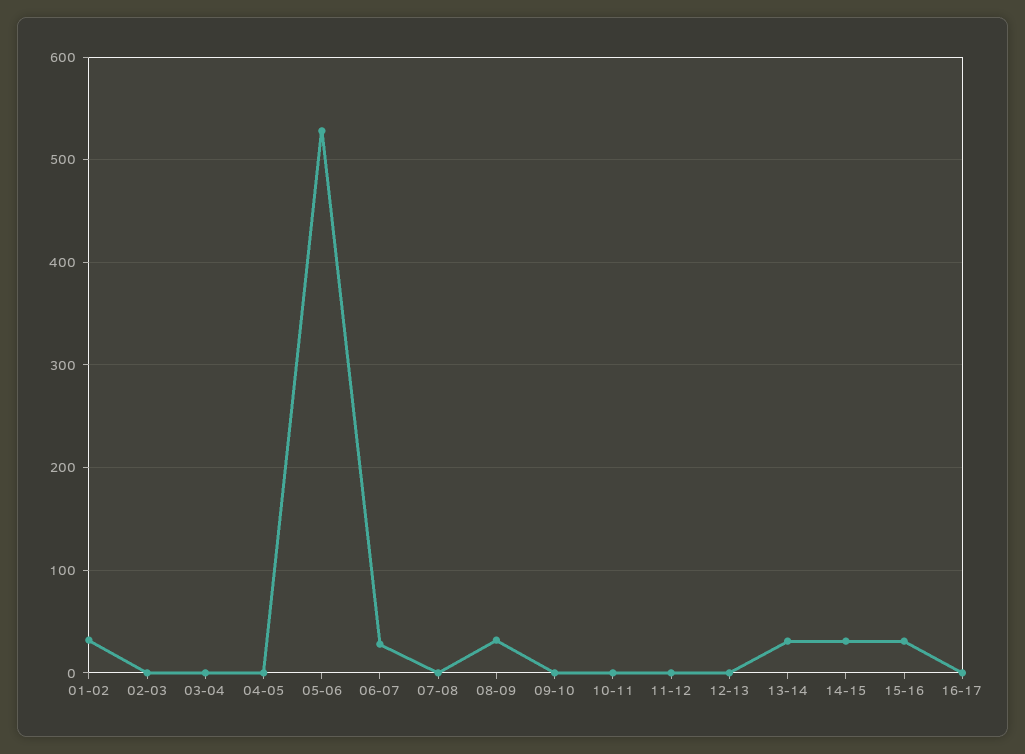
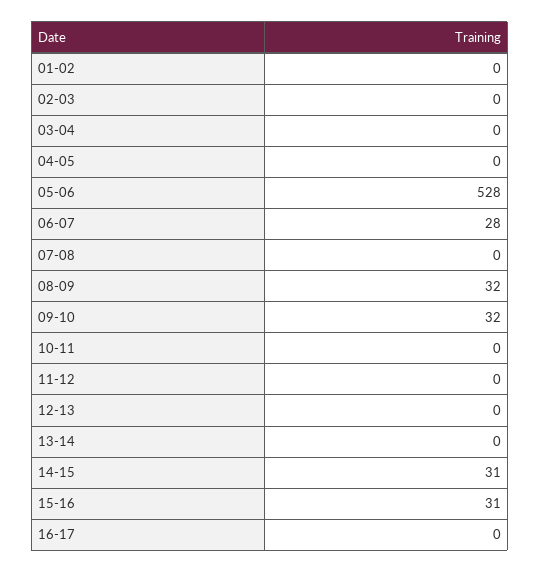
  {
-   "01-02": 30,
+   "01-02": 0,
    "02-03": 0,
    "03-04": 0,
    "04-05": 0,
    "05-06": 528,
    "06-07": 28,
    "07-08": 0,
    "08-09": 32,
-   "09-10": 0,
+   "09-10": 32,
    "10-11": 0,
    "11-12": 0,
    "12-13": 0,
-   "13-14": 30,
+   "13-14": 0,
    "14-15": 31,
    "15-16": 31,
    "16-17": 0
  }

